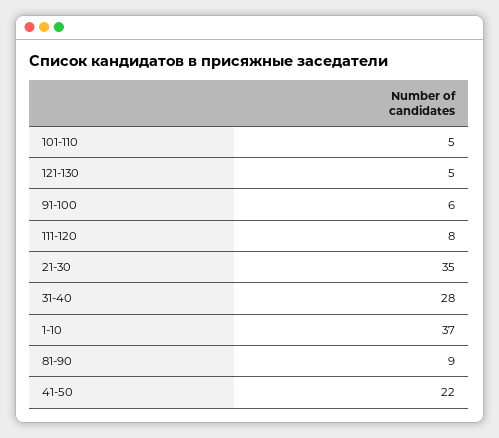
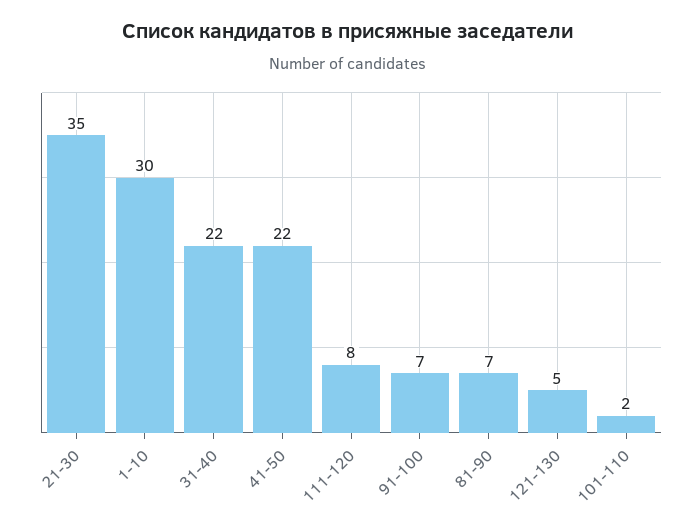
  {
-   "101-110": 5,
+   "101-110": 2,
    "121-130": 5,
-   "91-100": 6,
+   "91-100": 7,
    "111-120": 8,
    "21-30": 35,
-   "31-40": 28,
+   "31-40": 22,
-   "1-10": 37,
+   "1-10": 30,
-   "81-90": 9,
+   "81-90": 7,
    "41-50": 22
  }

